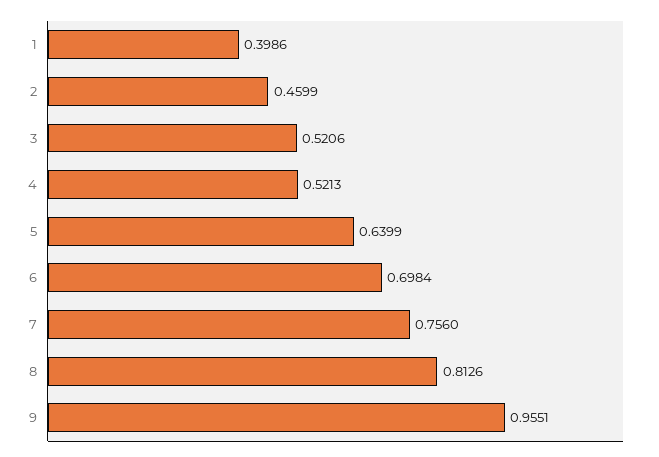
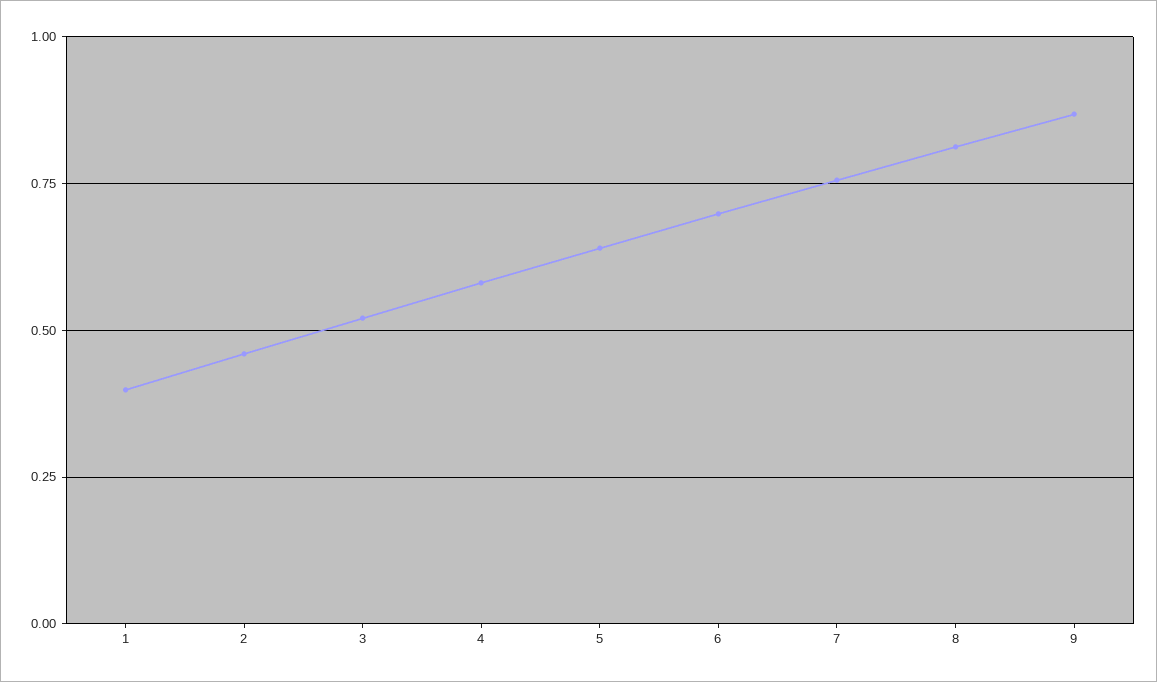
  {
    "1": 0.3986,
    "2": 0.4599,
    "3": 0.5206,
-   "4": 0.5213,
+   "4": 0.575,
    "5": 0.6399,
    "6": 0.6984,
    "7": 0.756,
    "8": 0.8126,
-   "9": 0.9551
+   "9": 0.875
  }

